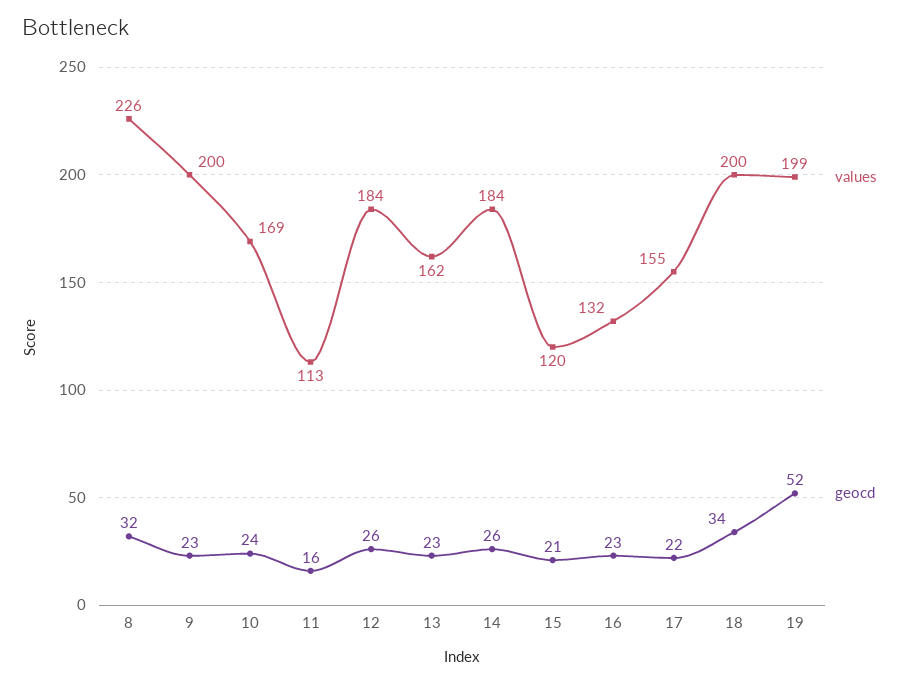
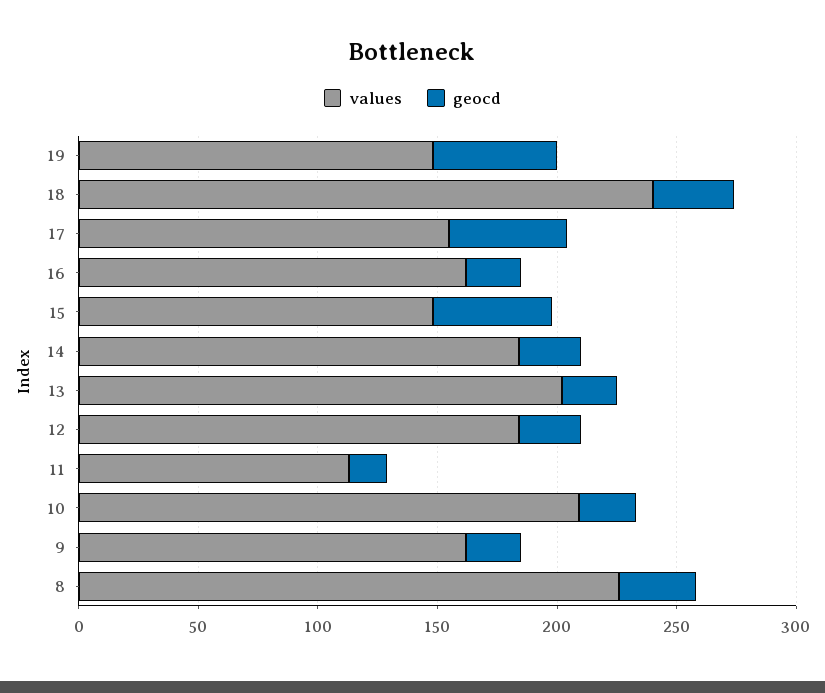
  {
    "values": {
      "8": 226,
-     "9": 200,
+     "9": 160,
-     "10": 169,
+     "10": 210,
      "11": 113,
      "12": 184,
-     "13": 162,
+     "13": 200,
      "14": 184,
-     "15": 120,
+     "15": 150,
-     "16": 132,
+     "16": 160,
      "17": 155,
-     "18": 200,
+     "18": 240,
-     "19": 199
+     "19": 150
    },
    "geocd": {
      "8": 32,
      "9": 23,
      "10": 24,
      "11": 16,
      "12": 26,
      "13": 23,
      "14": 26,
-     "15": 21,
+     "15": 50,
      "16": 23,
-     "17": 22,
+     "17": 50,
      "18": 34,
      "19": 52
    }
  }

